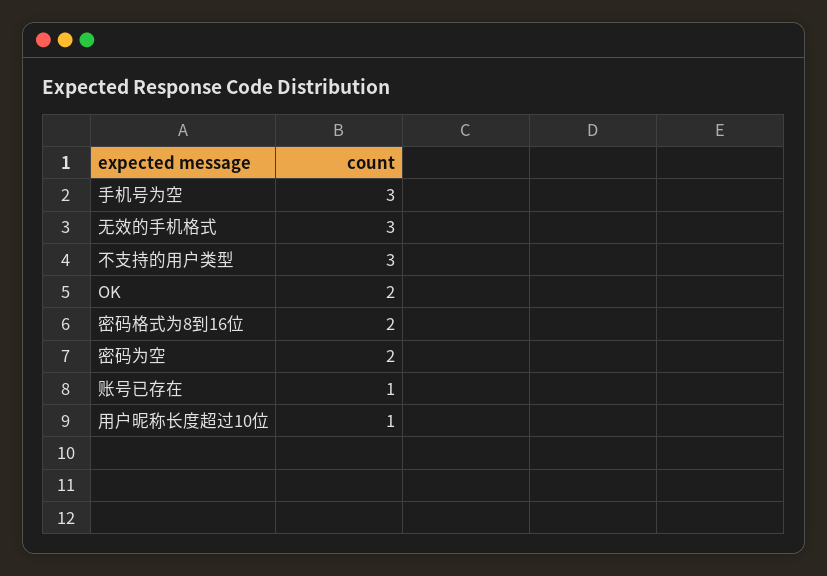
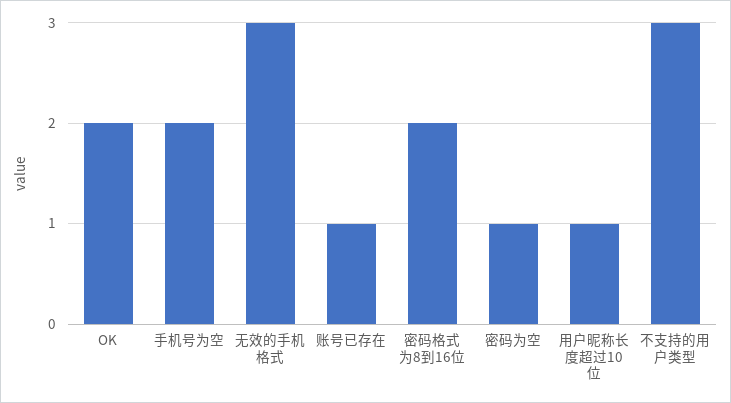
  {
-   "手机号为空": 3,
+   "手机号为空": 2,
    "无效的手机格式": 3,
    "不支持的用户类型": 3,
    "OK": 2,
    "密码格式为8到16位": 2,
-   "密码为空": 2,
+   "密码为空": 1,
    "账号已存在": 1,
    "用户昵称长度超过10位": 1
  }

